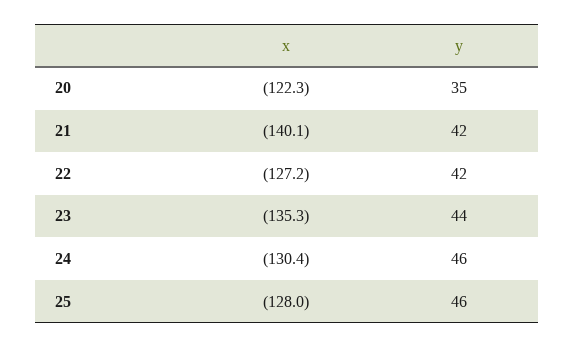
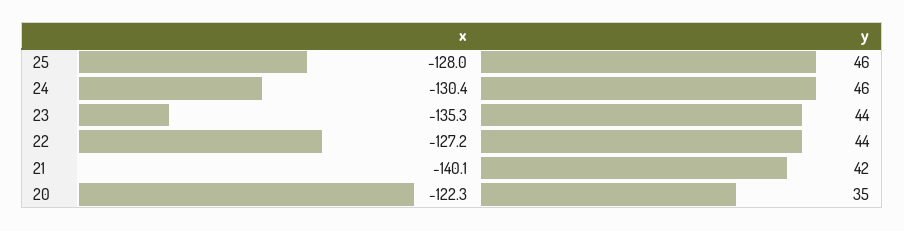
  {
    "x": {
      "20": -122.3,
      "21": -140.1,
      "22": -127.2,
      "23": -135.3,
      "24": -130.4,
      "25": -128
    },
    "y": {
      "20": 35,
      "21": 42,
-     "22": 42,
+     "22": 44,
      "23": 44,
      "24": 46,
      "25": 46
    }
  }

